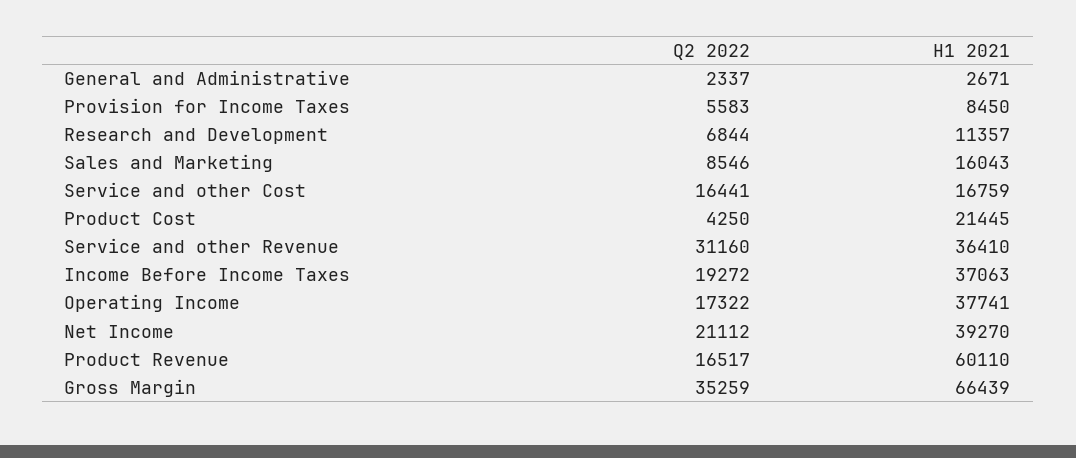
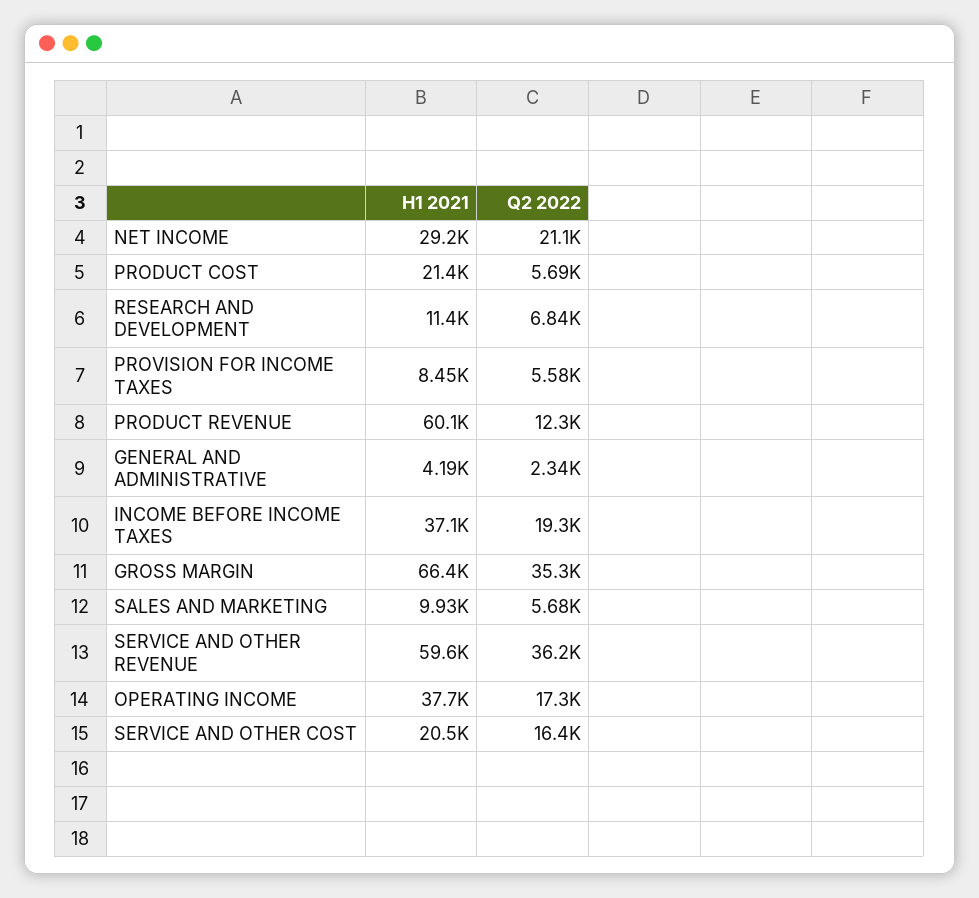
  {
    "Q2 2022": {
      "General and Administrative": 2337,
      "Provision for Income Taxes": 5583,
      "Research and Development": 6844,
-     "Sales and Marketing": 8546,
+     "Sales and Marketing": 5680,
      "Service and other Cost": 16441,
-     "Product Cost": 4250,
+     "Product Cost": 5690,
-     "Service and other Revenue": 31160,
+     "Service and other Revenue": 36200,
      "Income Before Income Taxes": 19272,
      "Operating Income": 17322,
      "Net Income": 21112,
-     "Product Revenue": 16517,
+     "Product Revenue": 12300,
      "Gross Margin": 35259
    },
    "H1 2021": {
-     "General and Administrative": 2671,
+     "General and Administrative": 4190,
      "Provision for Income Taxes": 8450,
      "Research and Development": 11357,
-     "Sales and Marketing": 16043,
+     "Sales and Marketing": 9930,
-     "Service and other Cost": 16759,
+     "Service and other Cost": 20500,
      "Product Cost": 21445,
-     "Service and other Revenue": 36410,
+     "Service and other Revenue": 59600,
      "Income Before Income Taxes": 37063,
      "Operating Income": 37741,
-     "Net Income": 39270,
+     "Net Income": 29200,
      "Product Revenue": 60110,
      "Gross Margin": 66439
    }
  }

